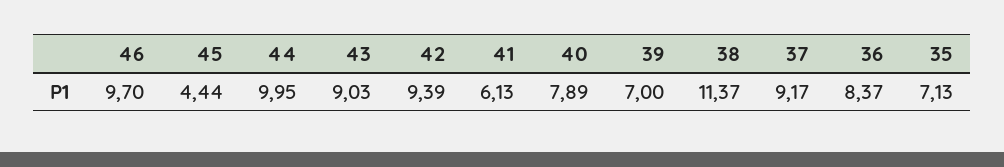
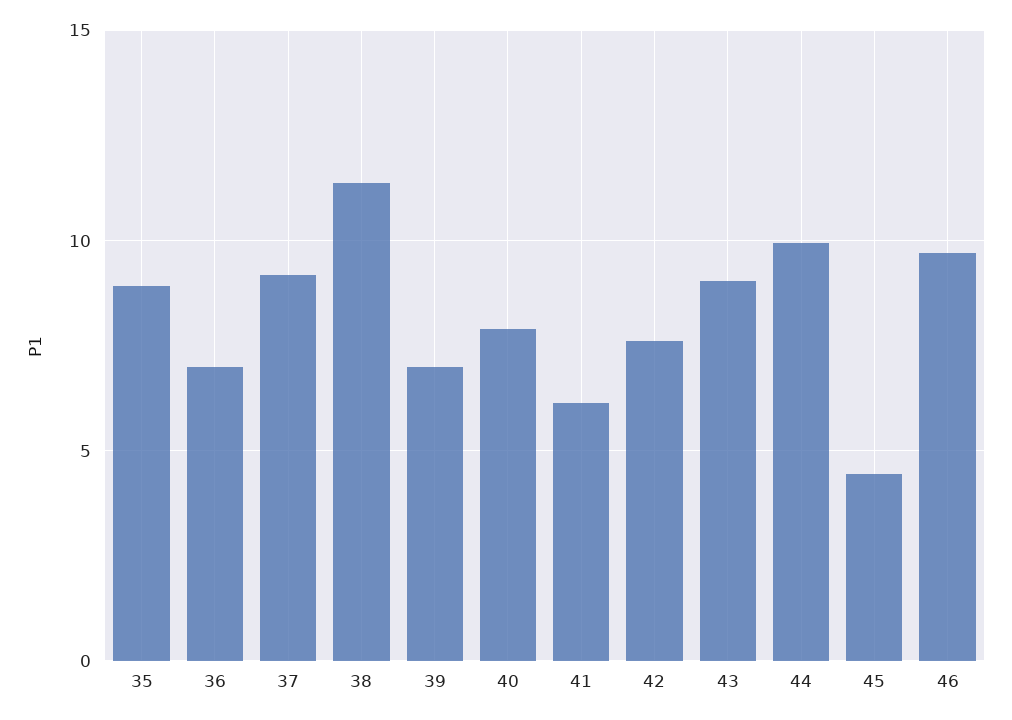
  {
    "46": 9.7,
    "45": 4.44,
    "44": 9.95,
    "43": 9.03,
-   "42": 9.39,
+   "42": 7.5,
    "41": 6.13,
    "40": 7.89,
    "39": 7,
    "38": 11.37,
    "37": 9.17,
-   "36": 8.37,
+   "36": 7,
-   "35": 7.13
+   "35": 9
  }

